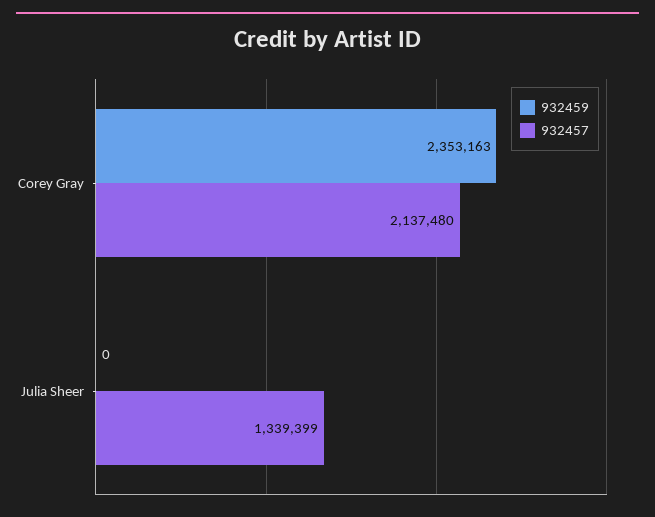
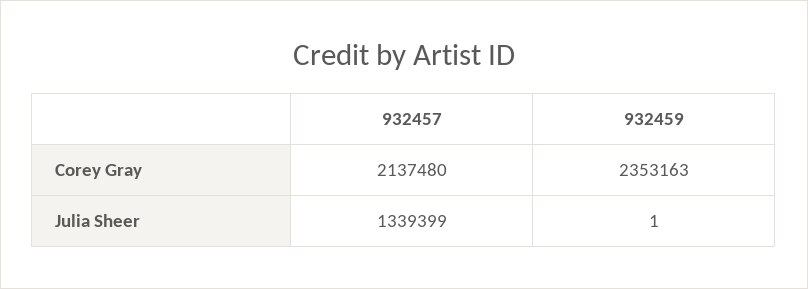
  {
    "932459": {
      "Corey Gray": 2353163,
-     "Julia Sheer": 0
+     "Julia Sheer": 1
    },
    "932457": {
      "Corey Gray": 2137480,
      "Julia Sheer": 1339399
    }
  }

